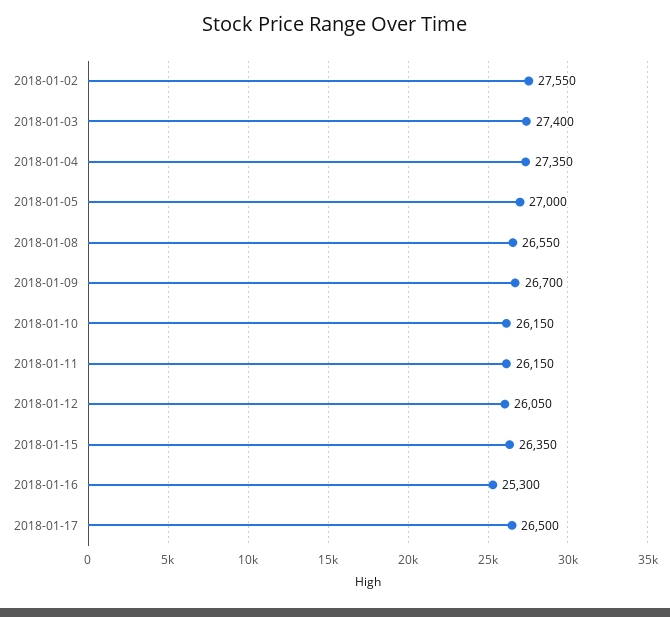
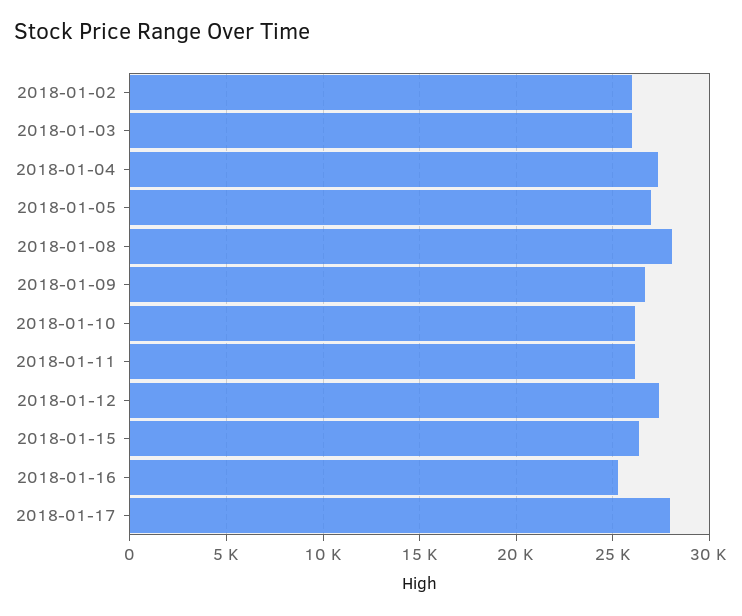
  {
-   "2018-01-02": 27550,
+   "2018-01-02": 26000,
-   "2018-01-03": 27400,
+   "2018-01-03": 26000,
    "2018-01-04": 27350,
    "2018-01-05": 27000,
-   "2018-01-08": 26550,
+   "2018-01-08": 28000,
    "2018-01-09": 26700,
    "2018-01-10": 26150,
    "2018-01-11": 26150,
-   "2018-01-12": 26050,
+   "2018-01-12": 27500,
    "2018-01-15": 26350,
    "2018-01-16": 25300,
-   "2018-01-17": 26500
+   "2018-01-17": 28000
  }

